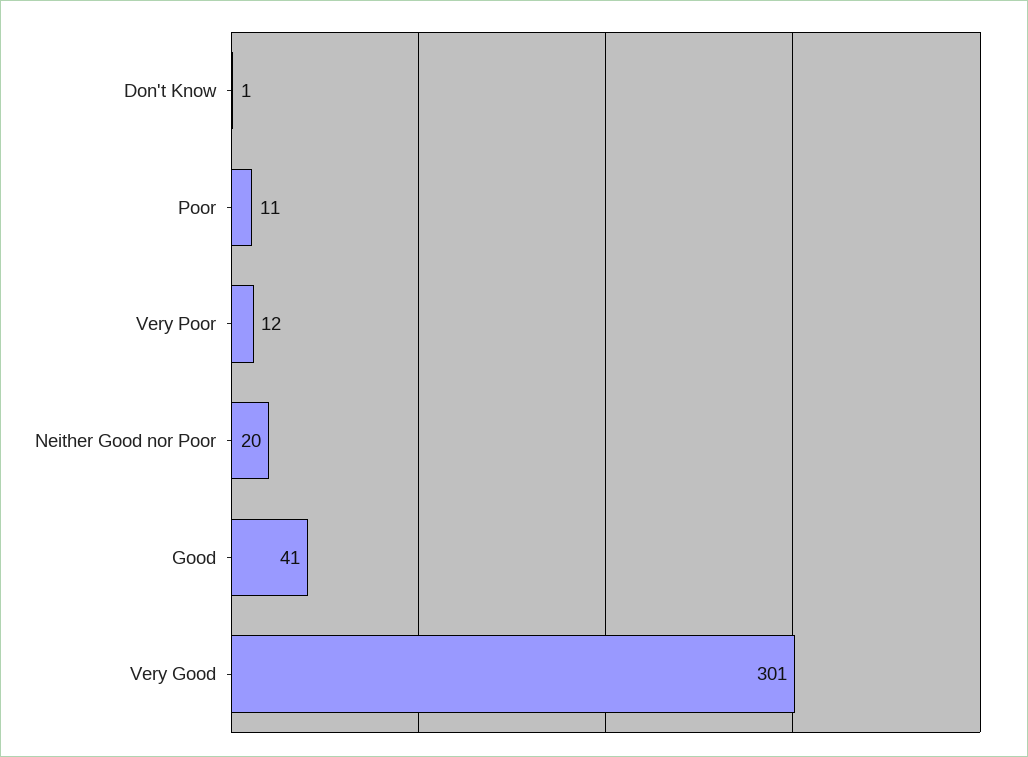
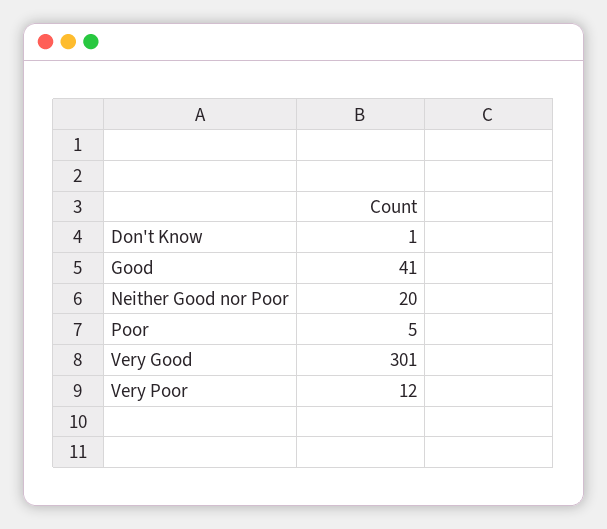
  {
    "Don't Know": 1,
-   "Poor": 11,
+   "Poor": 5,
    "Very Poor": 12,
    "Neither Good nor Poor": 20,
    "Good": 41,
    "Very Good": 301
  }

